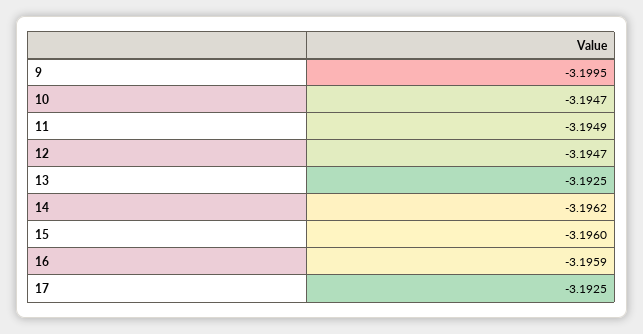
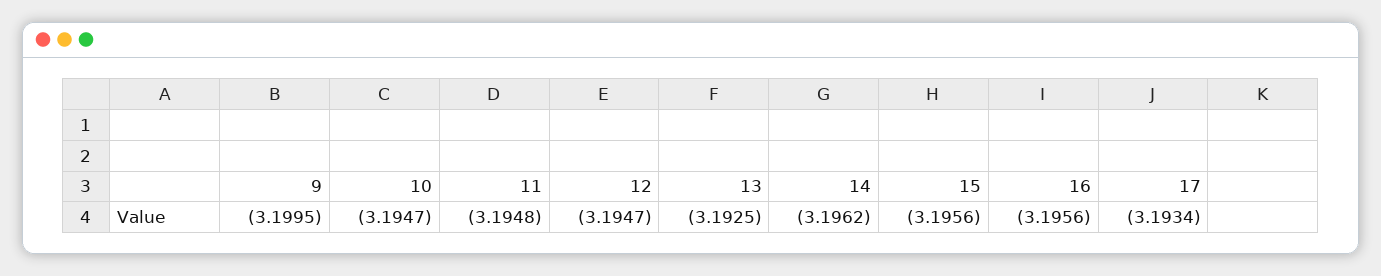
  {
    "9": -3.1995,
    "10": -3.1947,
-   "11": -3.1949,
+   "11": -3.1948,
    "12": -3.1947,
    "13": -3.1925,
    "14": -3.1962,
-   "15": -3.196,
+   "15": -3.1956,
-   "16": -3.1959,
+   "16": -3.1956,
-   "17": -3.1925
+   "17": -3.1934
  }

